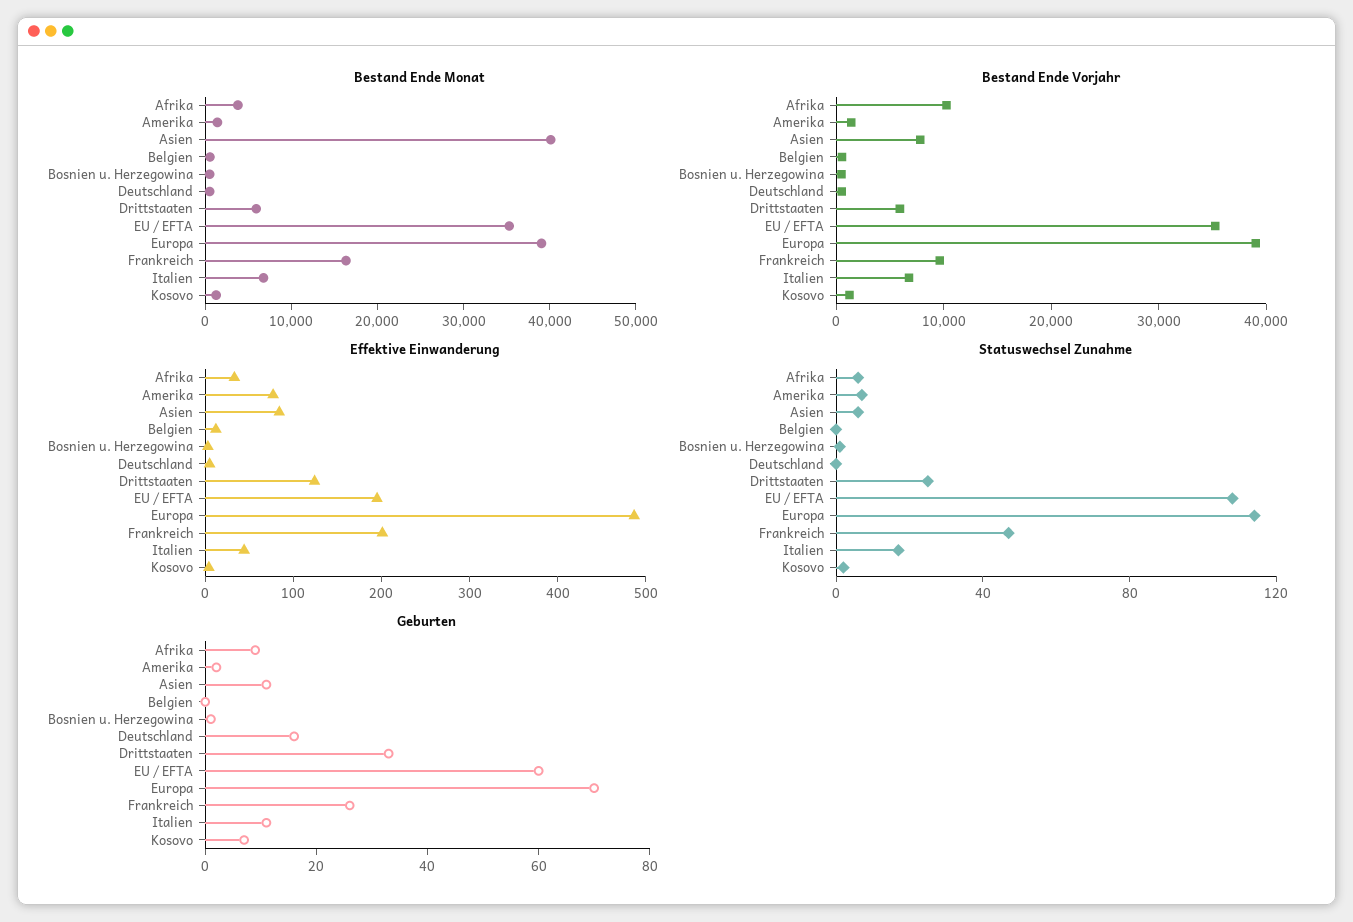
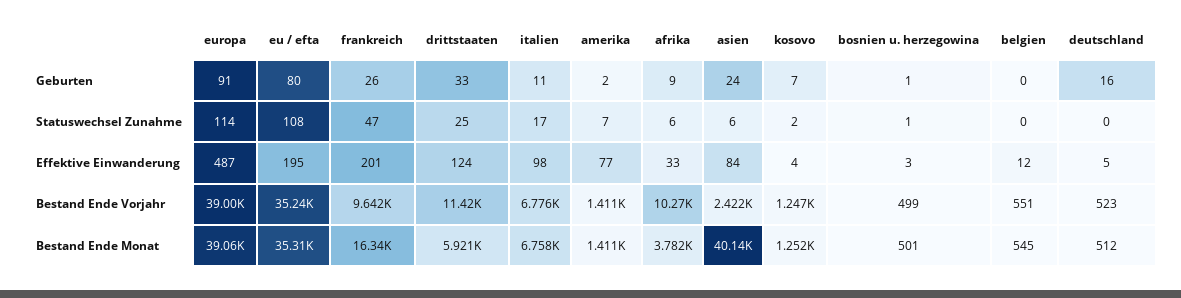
  {
    "Bestand Ende Monat": {
      "Afrika": 3782,
      "Amerika": 1411,
      "Asien": 40140,
      "Belgien": 545,
      "Bosnien u. Herzegowina": 501,
      "Deutschland": 512,
      "Drittstaaten": 5921,
      "EU / EFTA": 35310,
      "Europa": 39060,
      "Frankreich": 16340,
      "Italien": 6758,
      "Kosovo": 1252
    },
    "Bestand Ende Vorjahr": {
      "Afrika": 10270,
      "Amerika": 1411,
-     "Asien": 8000,
+     "Asien": 2422,
      "Belgien": 551,
      "Bosnien u. Herzegowina": 499,
      "Deutschland": 523,
-     "Drittstaaten": 6000,
+     "Drittstaaten": 11420,
      "EU / EFTA": 35240,
      "Europa": 39000,
      "Frankreich": 9642,
      "Italien": 6776,
      "Kosovo": 1247
    },
    "Effektive Einwanderung": {
      "Afrika": 33,
      "Amerika": 77,
      "Asien": 84,
      "Belgien": 12,
      "Bosnien u. Herzegowina": 3,
      "Deutschland": 5,
      "Drittstaaten": 124,
      "EU / EFTA": 195,
      "Europa": 487,
      "Frankreich": 201,
-     "Italien": 40,
+     "Italien": 98,
      "Kosovo": 4
    },
    "Statuswechsel Zunahme": {
      "Afrika": 6,
      "Amerika": 7,
      "Asien": 6,
      "Belgien": 0,
      "Bosnien u. Herzegowina": 1,
      "Deutschland": 0,
      "Drittstaaten": 25,
      "EU / EFTA": 108,
      "Europa": 114,
      "Frankreich": 47,
      "Italien": 17,
      "Kosovo": 2
    },
    "Geburten": {
      "Afrika": 9,
      "Amerika": 2,
-     "Asien": 10,
+     "Asien": 24,
      "Belgien": 0,
      "Bosnien u. Herzegowina": 1,
      "Deutschland": 16,
      "Drittstaaten": 33,
-     "EU / EFTA": 60,
+     "EU / EFTA": 80,
-     "Europa": 70,
+     "Europa": 91,
      "Frankreich": 26,
      "Italien": 11,
      "Kosovo": 7
    }
  }

